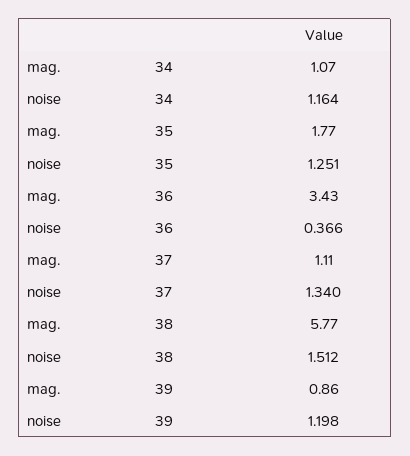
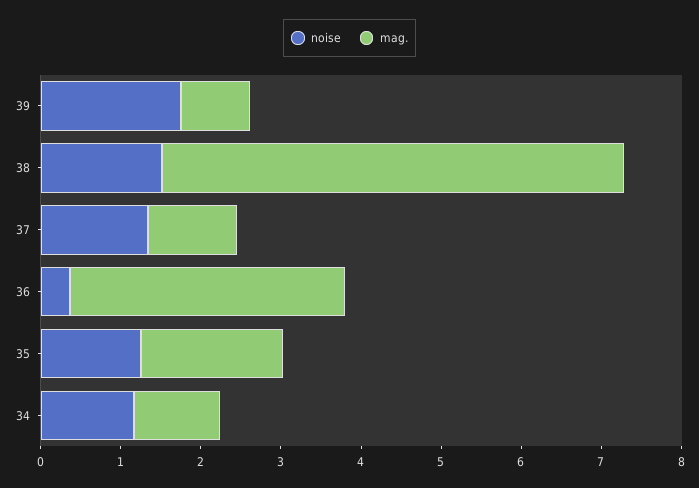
  {
    "mag.": {
      "34": 1.07,
      "35": 1.77,
      "36": 3.43,
      "37": 1.11,
      "38": 5.77,
      "39": 0.86
    },
    "noise": {
      "34": 1.164,
      "35": 1.251,
      "36": 0.366,
      "37": 1.34,
      "38": 1.512,
-     "39": 1.198
+     "39": 1.8
    }
  }

